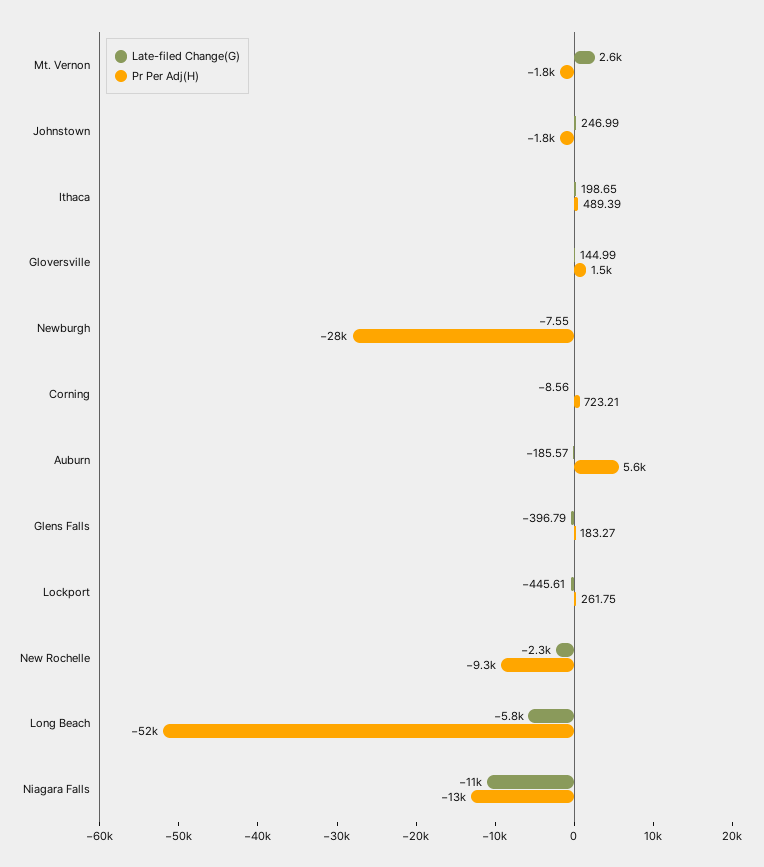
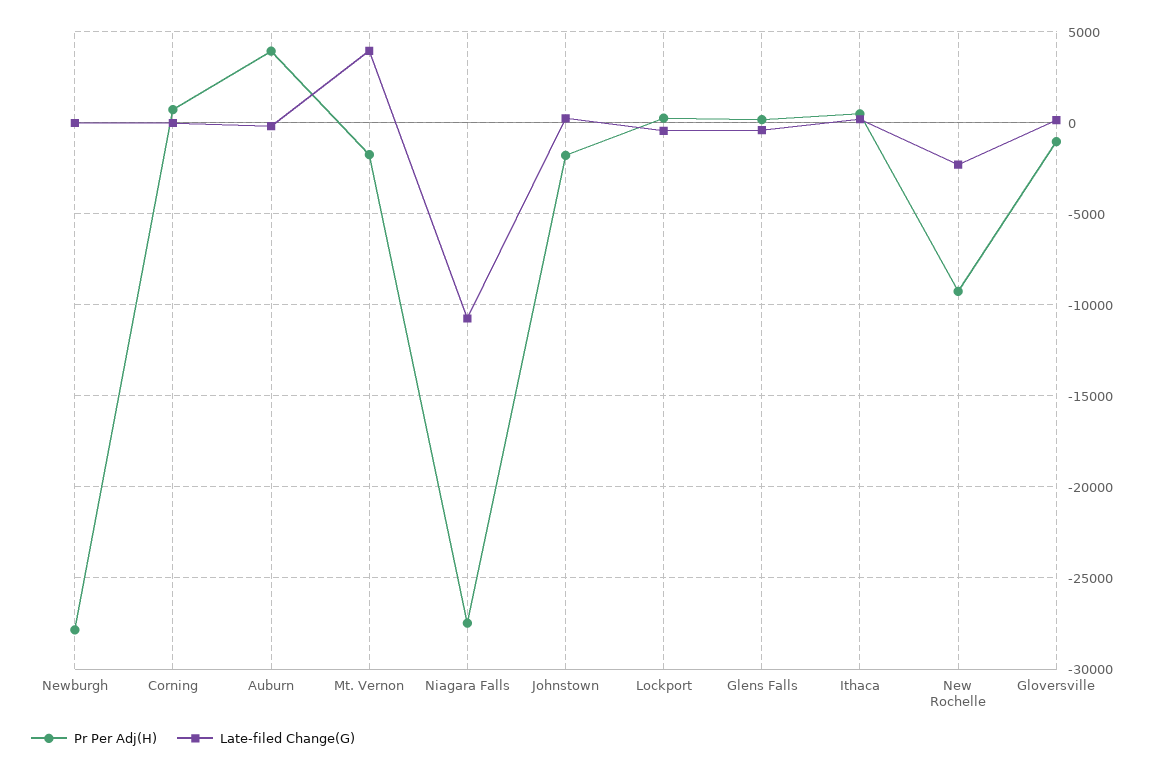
  {
    "Late-filed Change(G)": {
-     "Mt. Vernon": 2600,
+     "Mt. Vernon": 4000,
      "Johnstown": 246.99,
      "Ithaca": 198.65,
      "Gloversville": 144.99,
      "Newburgh": -7.55,
      "Corning": -8.56,
      "Auburn": -185.57,
      "Glens Falls": -396.79,
      "Lockport": -445.61,
      "New Rochelle": -2300,
-     "Long Beach": -5800,
      "Niagara Falls": -11000
    },
    "Pr Per Adj(H)": {
      "Mt. Vernon": -1800,
      "Johnstown": -1800,
      "Ithaca": 489.39,
-     "Gloversville": 1500,
+     "Gloversville": -1000,
      "Newburgh": -28000,
      "Corning": 723.21,
-     "Auburn": 5600,
+     "Auburn": 4000,
      "Glens Falls": 183.27,
      "Lockport": 261.75,
      "New Rochelle": -9300,
-     "Long Beach": -52000,
-     "Niagara Falls": -13000
+     "Niagara Falls": -27500
    }
  }

